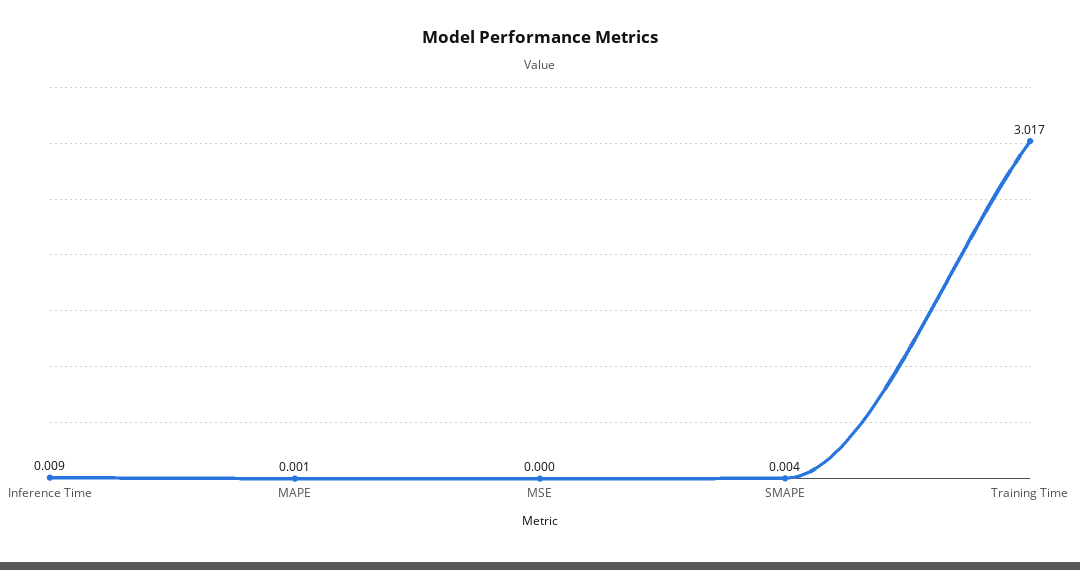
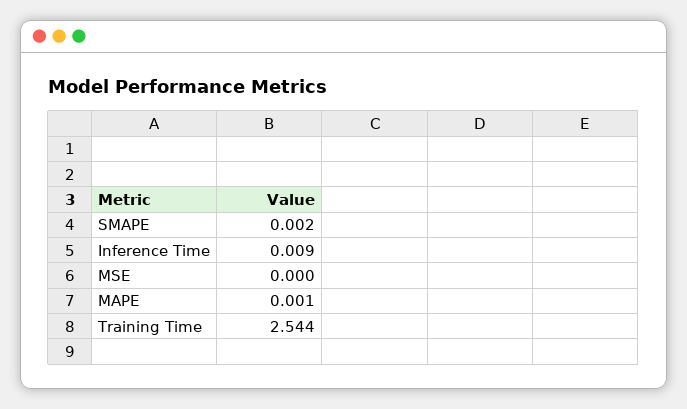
  {
    "Inference Time": 0.009,
    "MAPE": 0.001,
    "MSE": 0,
-   "SMAPE": 0.004,
+   "SMAPE": 0.002,
-   "Training Time": 3.017
+   "Training Time": 2.544
  }

